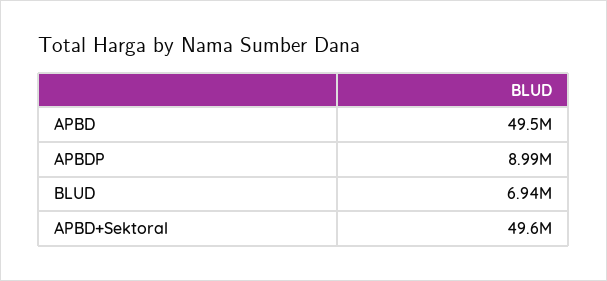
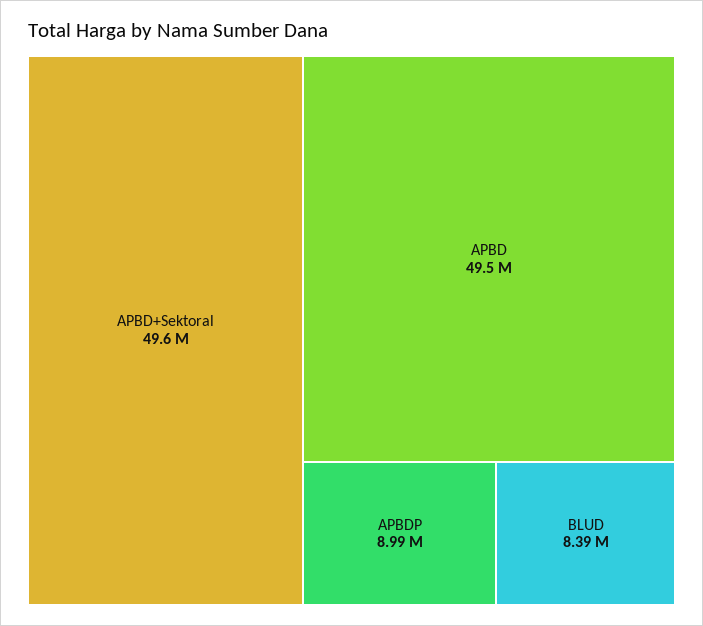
  {
    "APBD": 49500000,
    "APBDP": 8990000,
-   "BLUD": 6940000,
+   "BLUD": 8390000,
    "APBD+Sektoral": 49600000
  }

